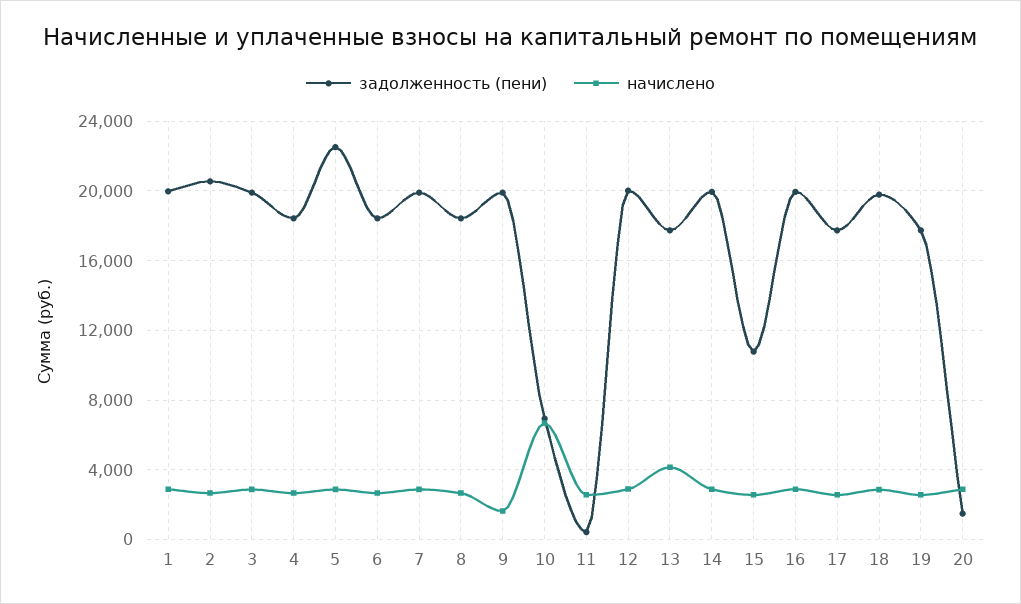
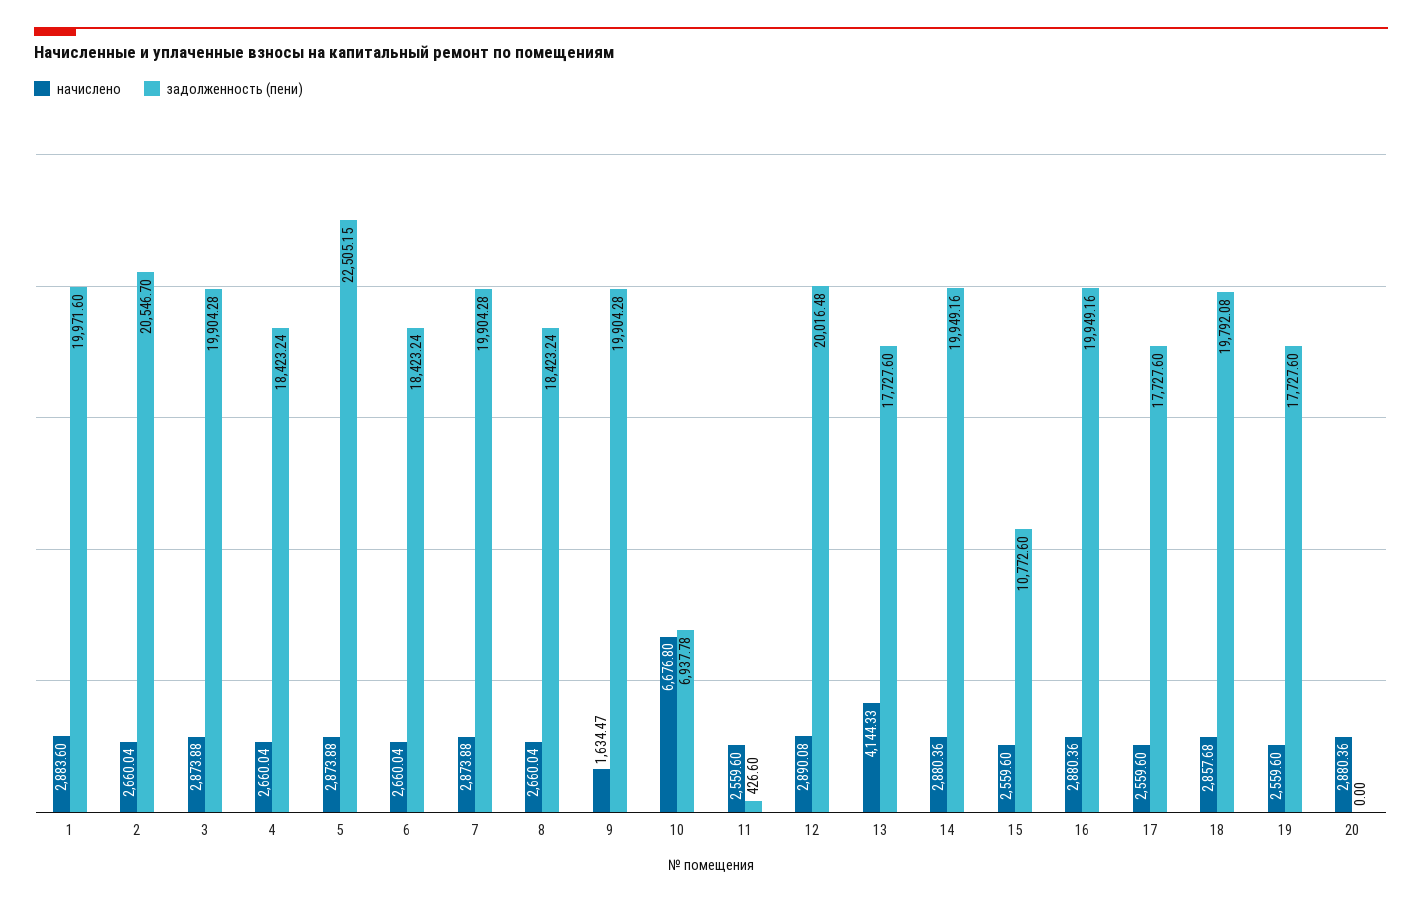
  {
    "задолженность (пени)": {
      "1": 19971.6,
      "2": 20546.7,
      "3": 19904.28,
      "4": 18423.24,
      "5": 22505.15,
      "6": 18423.24,
      "7": 19904.28,
      "8": 18423.24,
      "9": 19904.28,
      "10": 6937.78,
      "11": 426.6,
      "12": 20016.48,
      "13": 17727.6,
      "14": 19949.16,
      "15": 10772.6,
      "16": 19949.16,
      "17": 17727.6,
      "18": 19792.08,
      "19": 17727.6,
-     "20": 1500
+     "20": 0
    },
    "начислено": {
      "1": 2883.6,
      "2": 2660.04,
      "3": 2873.88,
      "4": 2660.04,
      "5": 2873.88,
      "6": 2660.04,
      "7": 2873.88,
      "8": 2660.04,
      "9": 1634.47,
      "10": 6676.8,
      "11": 2559.6,
      "12": 2890.08,
      "13": 4144.33,
      "14": 2880.36,
      "15": 2559.6,
      "16": 2880.36,
      "17": 2559.6,
      "18": 2857.68,
      "19": 2559.6,
      "20": 2880.36
    }
  }

